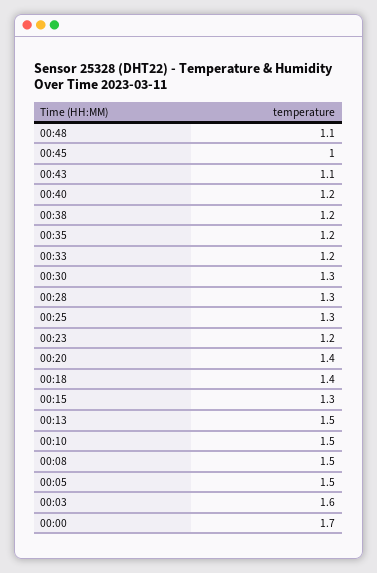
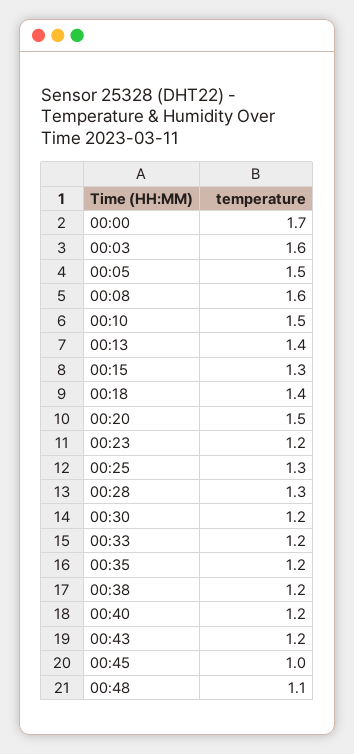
  {
    "00:48": 1.1,
    "00:45": 1,
-   "00:43": 1.1,
+   "00:43": 1.2,
    "00:40": 1.2,
    "00:38": 1.2,
    "00:35": 1.2,
    "00:33": 1.2,
-   "00:30": 1.3,
+   "00:30": 1.2,
    "00:28": 1.3,
    "00:25": 1.3,
    "00:23": 1.2,
-   "00:20": 1.4,
+   "00:20": 1.5,
    "00:18": 1.4,
    "00:15": 1.3,
-   "00:13": 1.5,
+   "00:13": 1.4,
    "00:10": 1.5,
-   "00:08": 1.5,
+   "00:08": 1.6,
    "00:05": 1.5,
    "00:03": 1.6,
    "00:00": 1.7
  }

